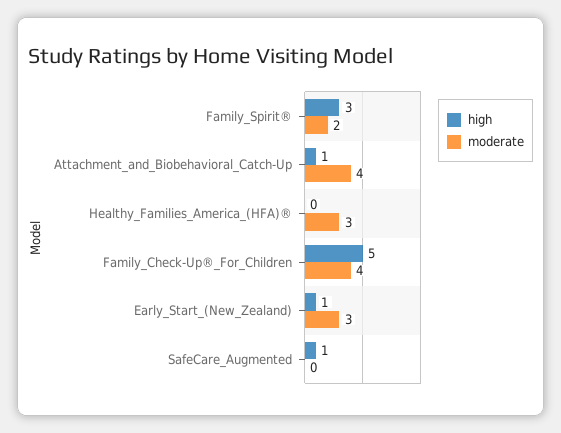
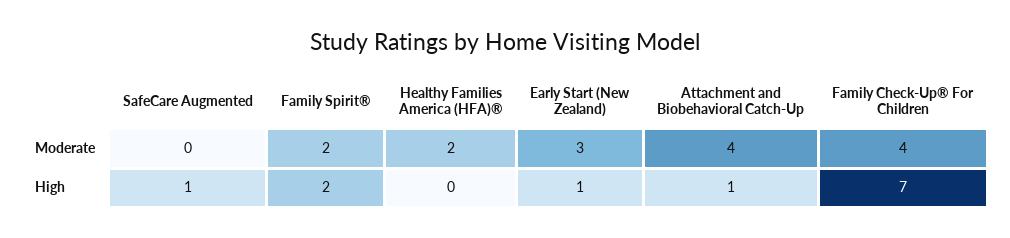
  {
    "high": {
-     "Family_Spirit®": 3,
+     "Family_Spirit®": 2,
      "Attachment_and_Biobehavioral_Catch-Up": 1,
      "Healthy_Families_America_(HFA)®": 0,
-     "Family_Check-Up®_For_Children": 5,
+     "Family_Check-Up®_For_Children": 7,
      "Early_Start_(New_Zealand)": 1,
      "SafeCare_Augmented": 1
    },
    "moderate": {
      "Family_Spirit®": 2,
      "Attachment_and_Biobehavioral_Catch-Up": 4,
-     "Healthy_Families_America_(HFA)®": 3,
+     "Healthy_Families_America_(HFA)®": 2,
      "Family_Check-Up®_For_Children": 4,
      "Early_Start_(New_Zealand)": 3,
      "SafeCare_Augmented": 0
    }
  }

